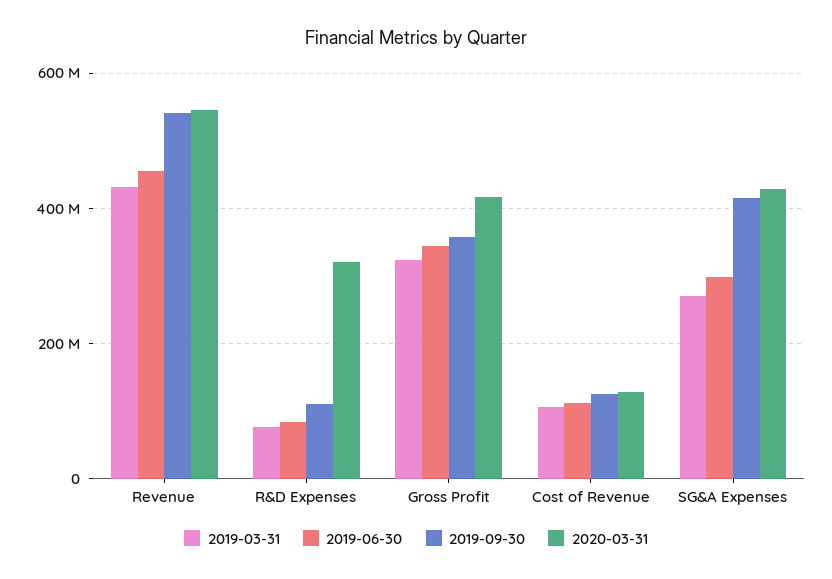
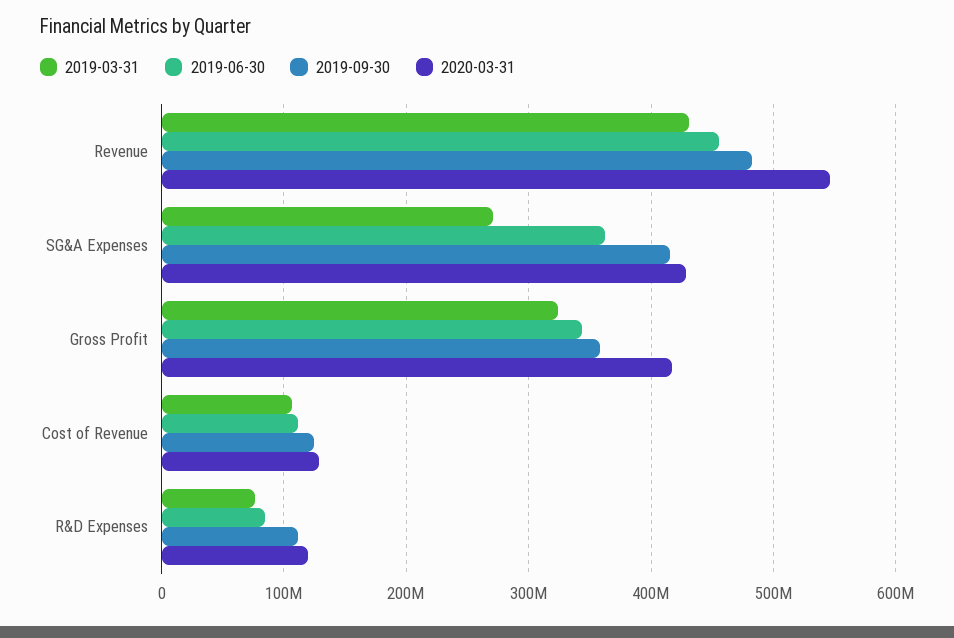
  {
    "2019-03-31": {
      "Revenue": 430000000,
      "R&D Expenses": 80000000,
      "Gross Profit": 320000000,
      "Cost of Revenue": 110000000,
      "SG&A Expenses": 270000000
    },
    "2019-06-30": {
      "Revenue": 460000000,
      "R&D Expenses": 80000000,
      "Gross Profit": 340000000,
      "Cost of Revenue": 110000000,
-     "SG&A Expenses": 300000000
+     "SG&A Expenses": 360000000
    },
    "2019-09-30": {
-     "Revenue": 540000000,
+     "Revenue": 480000000,
      "R&D Expenses": 110000000,
      "Gross Profit": 360000000,
      "Cost of Revenue": 120000000,
      "SG&A Expenses": 420000000
    },
    "2020-03-31": {
      "Revenue": 550000000,
-     "R&D Expenses": 320000000,
+     "R&D Expenses": 120000000,
      "Gross Profit": 420000000,
      "Cost of Revenue": 130000000,
      "SG&A Expenses": 430000000
    }
  }

